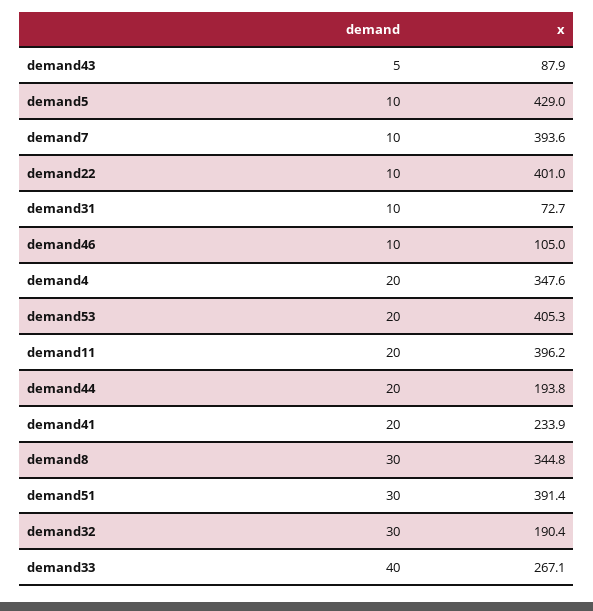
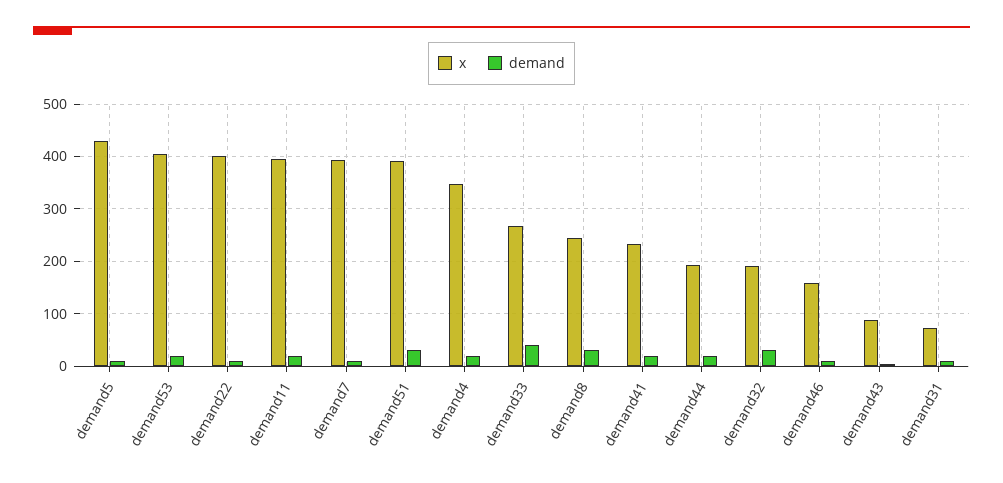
  {
    "demand": {
      "demand43": 5,
      "demand5": 10,
      "demand7": 10,
      "demand22": 10,
      "demand31": 10,
      "demand46": 10,
      "demand4": 20,
      "demand53": 20,
      "demand11": 20,
      "demand44": 20,
      "demand41": 20,
      "demand8": 30,
      "demand51": 30,
      "demand32": 30,
      "demand33": 40
    },
    "x": {
      "demand43": 87.9,
      "demand5": 429,
      "demand7": 393.6,
      "demand22": 401,
      "demand31": 72.7,
-     "demand46": 105,
+     "demand46": 160,
      "demand4": 347.6,
      "demand53": 405.3,
      "demand11": 396.2,
      "demand44": 193.8,
      "demand41": 233.9,
-     "demand8": 344.8,
+     "demand8": 240,
      "demand51": 391.4,
      "demand32": 190.4,
      "demand33": 267.1
    }
  }

